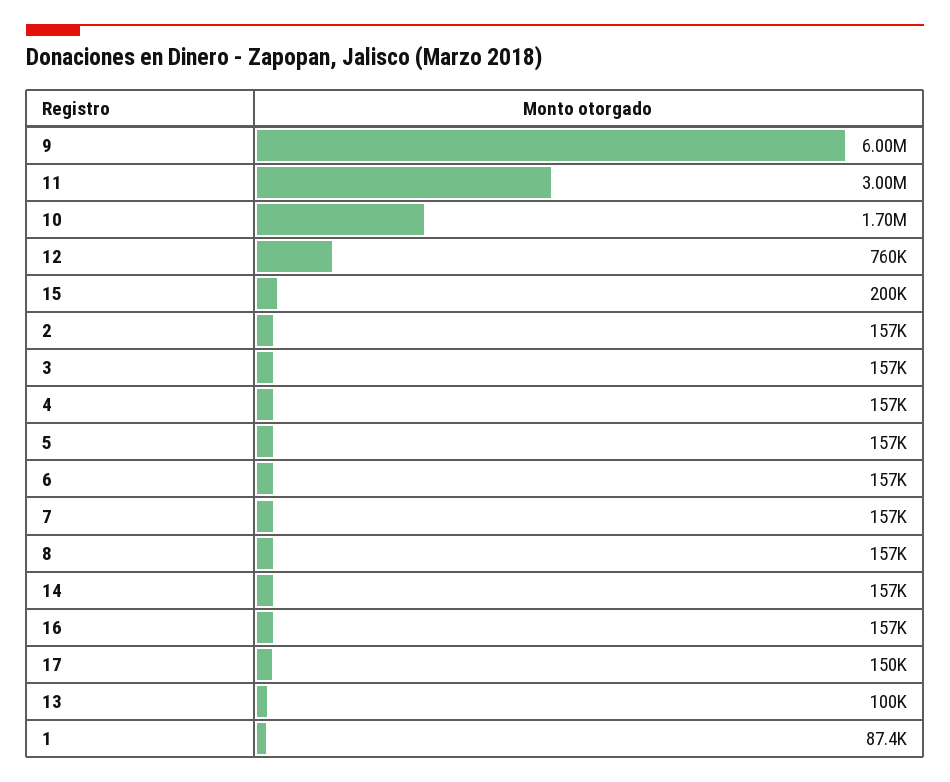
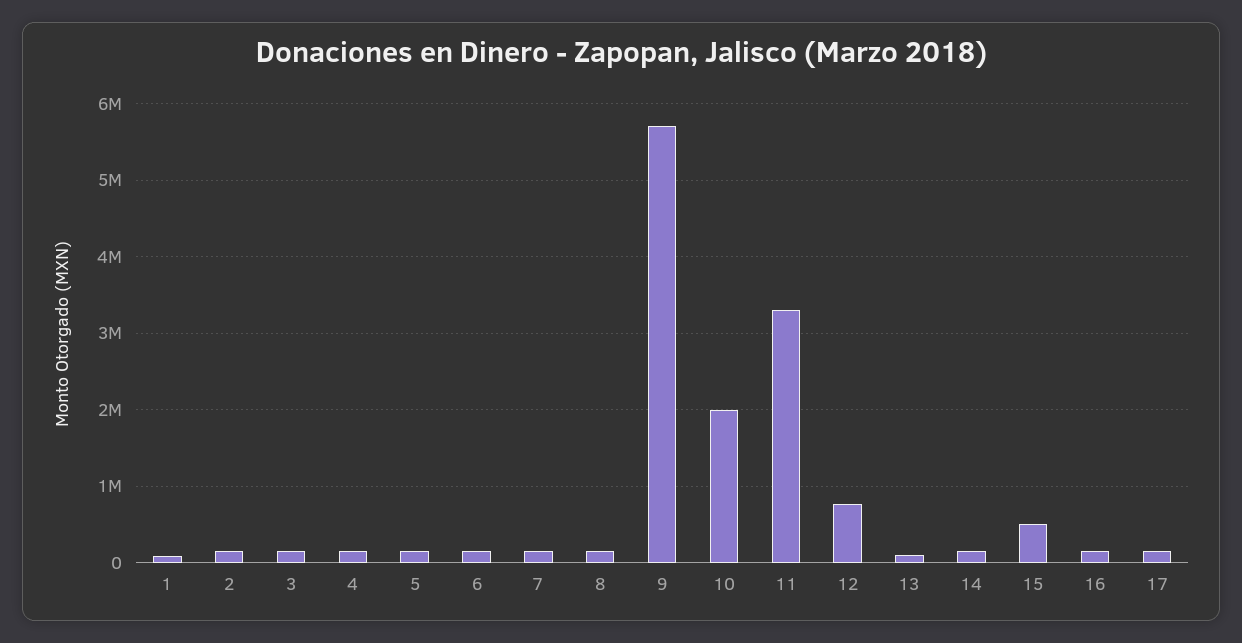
  {
-   "9": 6000000,
+   "9": 5700000,
-   "11": 3000000,
+   "11": 3300000,
-   "10": 1700000,
+   "10": 2000000,
    "12": 760000,
-   "15": 200000,
+   "15": 500000,
    "2": 157000,
    "3": 157000,
    "4": 157000,
    "5": 157000,
    "6": 157000,
    "7": 157000,
    "8": 157000,
    "14": 157000,
    "16": 157000,
    "17": 150000,
    "13": 100000,
    "1": 87400
  }

